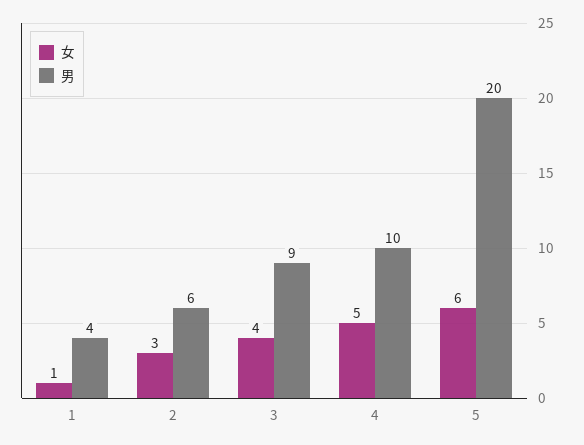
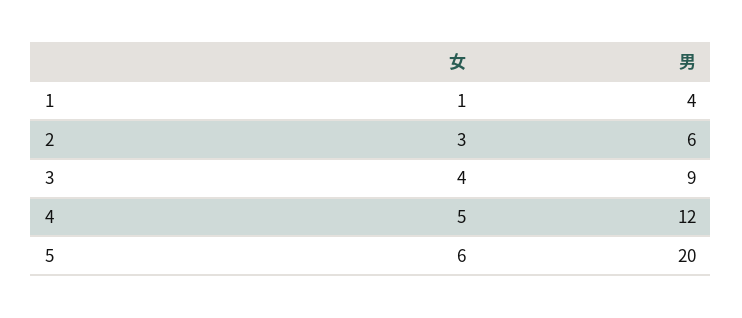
  {
    "女": {
      "1": 1,
      "2": 3,
      "3": 4,
      "4": 5,
      "5": 6
    },
    "男": {
      "1": 4,
      "2": 6,
      "3": 9,
-     "4": 10,
+     "4": 12,
      "5": 20
    }
  }

